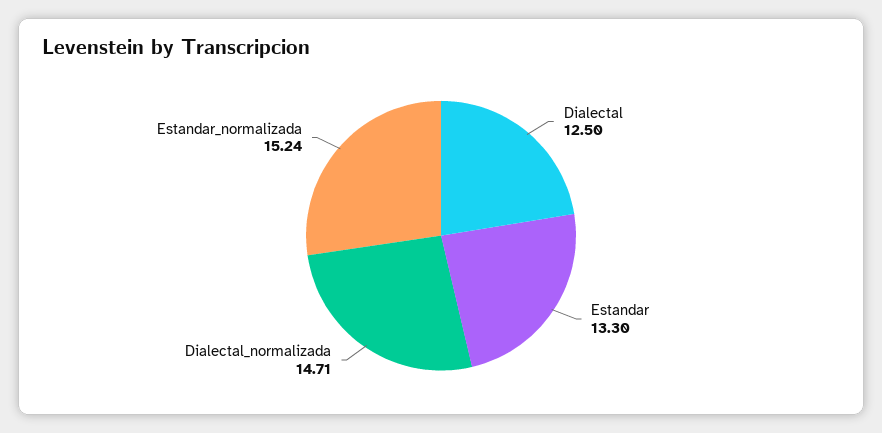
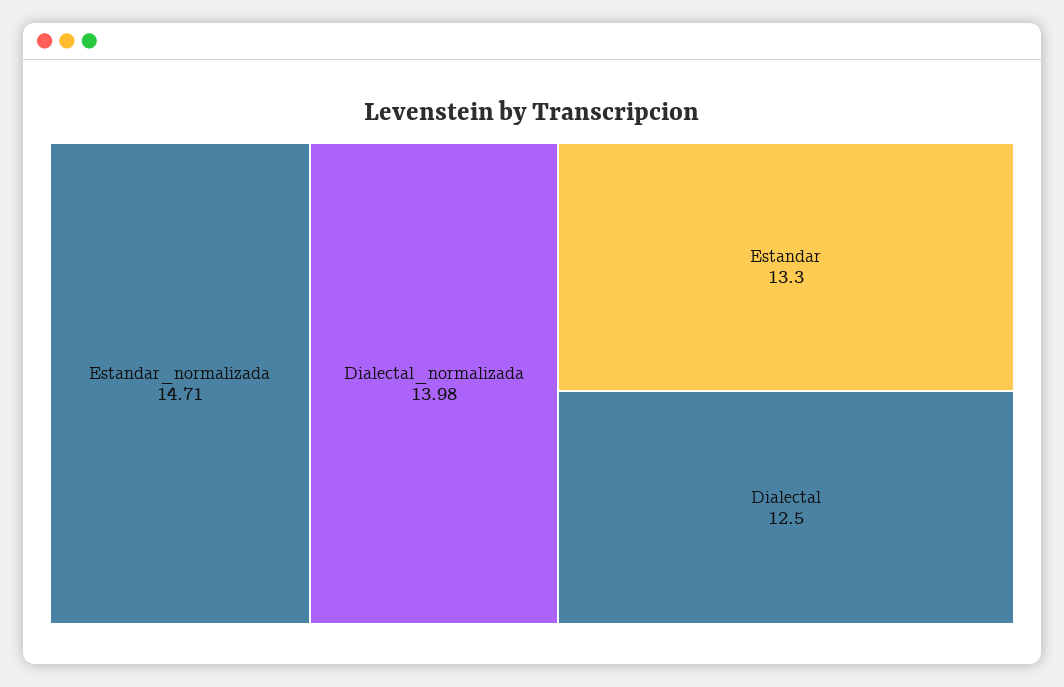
  {
    "Dialectal": 12.5,
    "Estandar": 13.3,
-   "Dialectal_normalizada": 14.71,
+   "Dialectal_normalizada": 13.98,
-   "Estandar_normalizada": 15.24
+   "Estandar_normalizada": 14.71
  }

